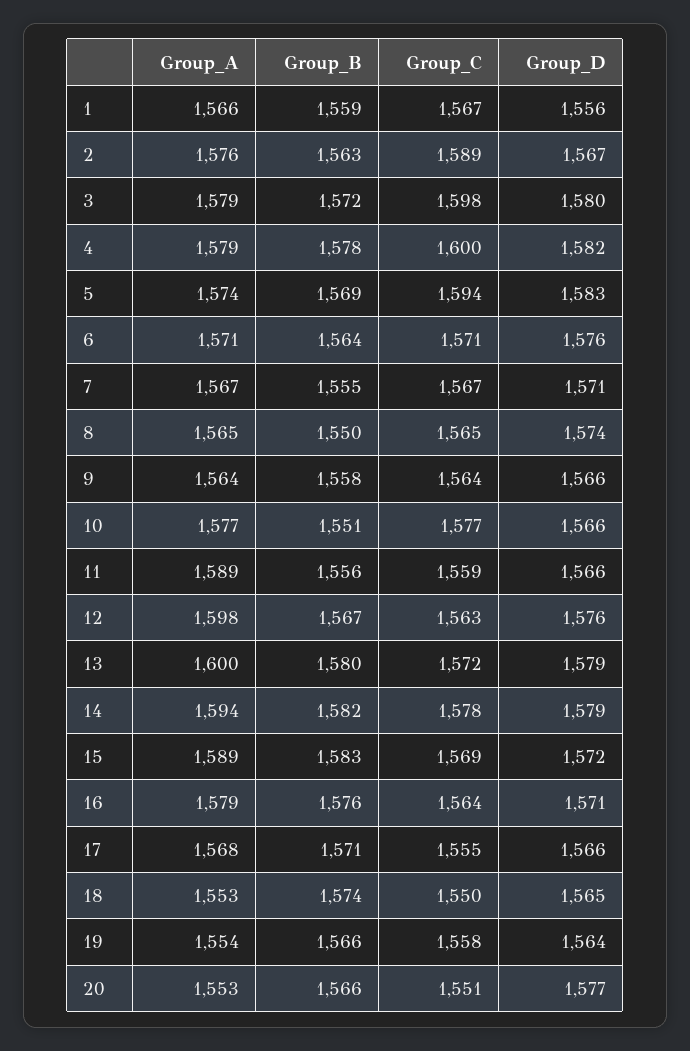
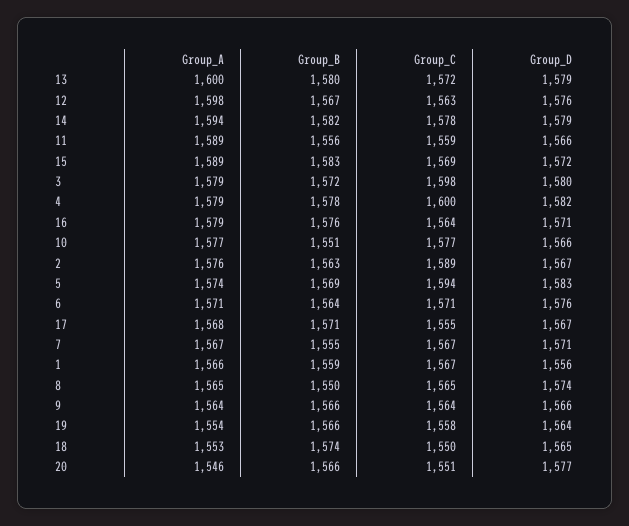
  {
    "Group_A": {
      "1": 1566,
      "2": 1576,
      "3": 1579,
      "4": 1579,
      "5": 1574,
      "6": 1571,
      "7": 1567,
      "8": 1565,
      "9": 1564,
      "10": 1577,
      "11": 1589,
      "12": 1598,
      "13": 1600,
      "14": 1594,
      "15": 1589,
      "16": 1579,
      "17": 1568,
      "18": 1553,
      "19": 1554,
-     "20": 1553
+     "20": 1546
    },
    "Group_B": {
      "1": 1559,
      "2": 1563,
      "3": 1572,
      "4": 1578,
      "5": 1569,
      "6": 1564,
      "7": 1555,
      "8": 1550,
-     "9": 1558,
+     "9": 1566,
      "10": 1551,
      "11": 1556,
      "12": 1567,
      "13": 1580,
      "14": 1582,
      "15": 1583,
      "16": 1576,
      "17": 1571,
      "18": 1574,
      "19": 1566,
      "20": 1566
    },
    "Group_C": {
      "1": 1567,
      "2": 1589,
      "3": 1598,
      "4": 1600,
      "5": 1594,
      "6": 1571,
      "7": 1567,
      "8": 1565,
      "9": 1564,
      "10": 1577,
      "11": 1559,
      "12": 1563,
      "13": 1572,
      "14": 1578,
      "15": 1569,
      "16": 1564,
      "17": 1555,
      "18": 1550,
      "19": 1558,
      "20": 1551
    },
    "Group_D": {
      "1": 1556,
      "2": 1567,
      "3": 1580,
      "4": 1582,
      "5": 1583,
      "6": 1576,
      "7": 1571,
      "8": 1574,
      "9": 1566,
      "10": 1566,
      "11": 1566,
      "12": 1576,
      "13": 1579,
      "14": 1579,
      "15": 1572,
      "16": 1571,
-     "17": 1566,
+     "17": 1567,
      "18": 1565,
      "19": 1564,
      "20": 1577
    }
  }

